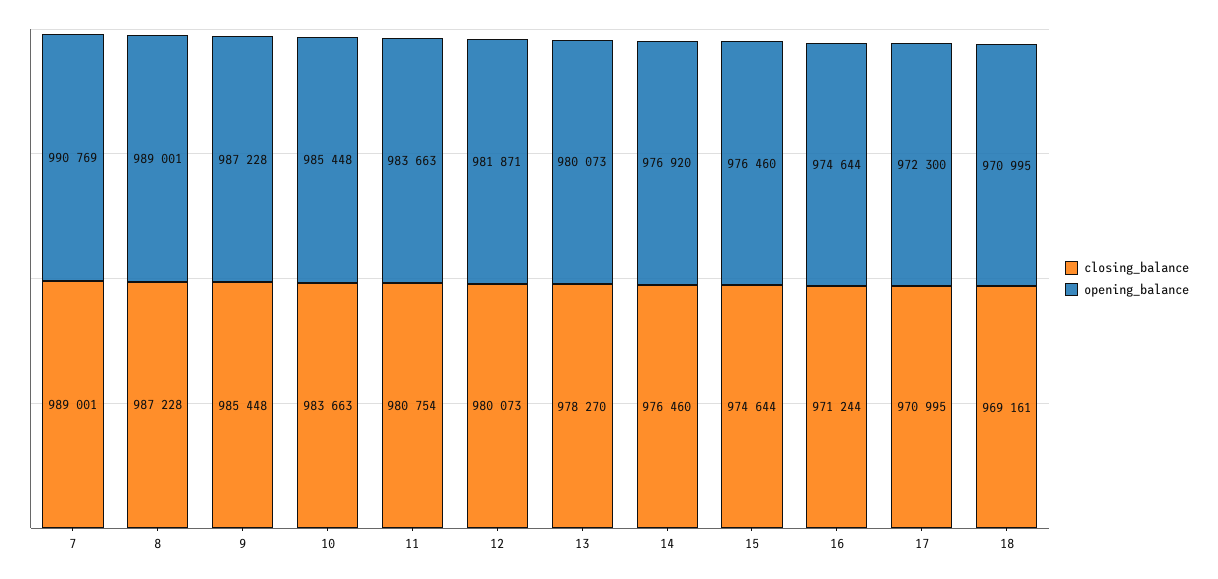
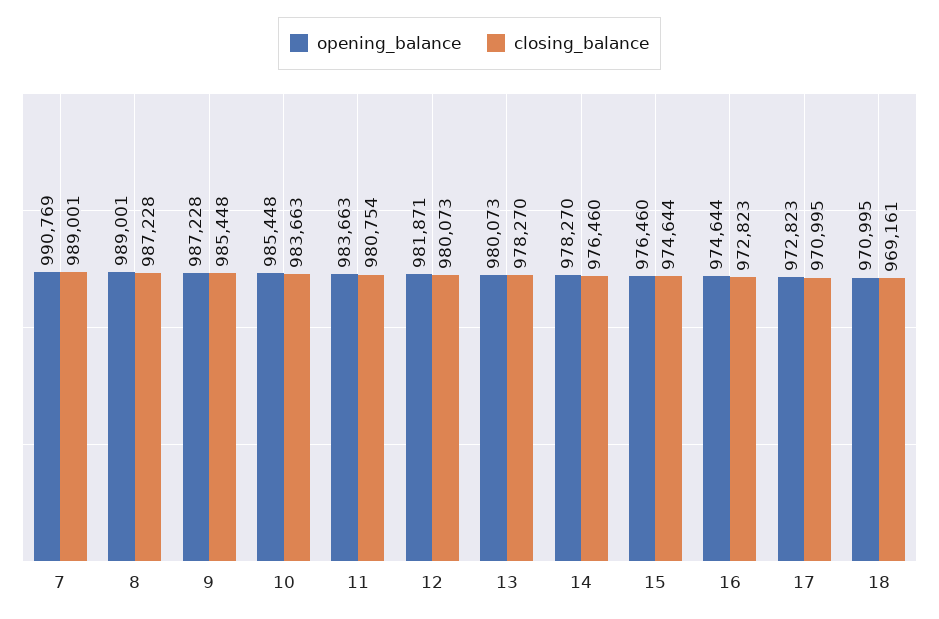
  {
    "closing_balance": {
      "7": 989001,
      "8": 987228,
      "9": 985448,
      "10": 983663,
      "11": 980754,
      "12": 980073,
      "13": 978270,
      "14": 976460,
      "15": 974644,
-     "16": 971244,
+     "16": 972823,
      "17": 970995,
      "18": 969161
    },
    "opening_balance": {
      "7": 990769,
      "8": 989001,
      "9": 987228,
      "10": 985448,
      "11": 983663,
      "12": 981871,
      "13": 980073,
-     "14": 976920,
+     "14": 978270,
      "15": 976460,
      "16": 974644,
-     "17": 972300,
+     "17": 972823,
      "18": 970995
    }
  }

